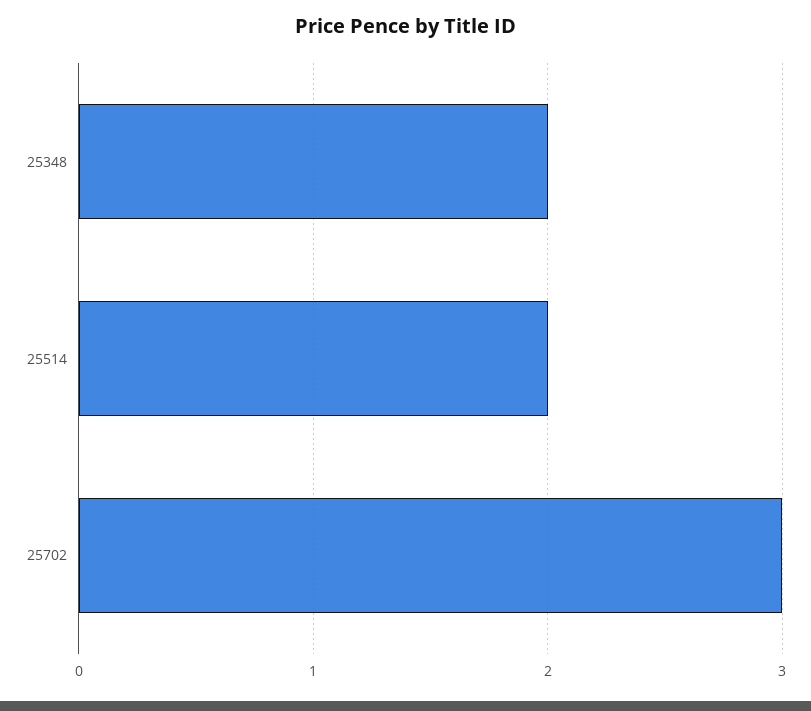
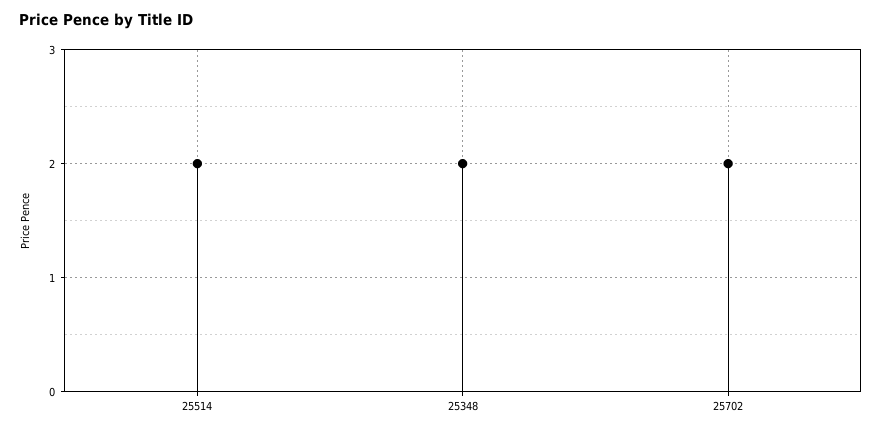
  {
    "25348": 2,
    "25514": 2,
-   "25702": 3
+   "25702": 2
  }

